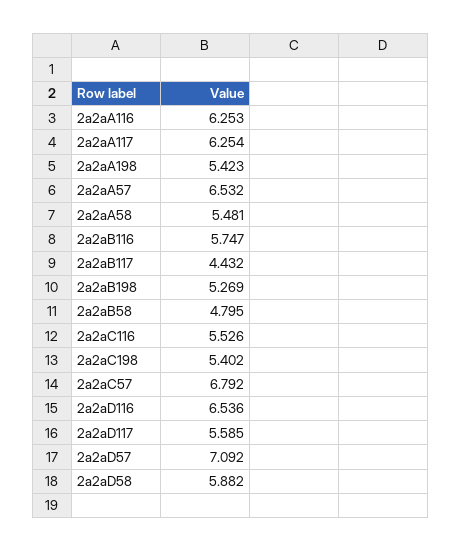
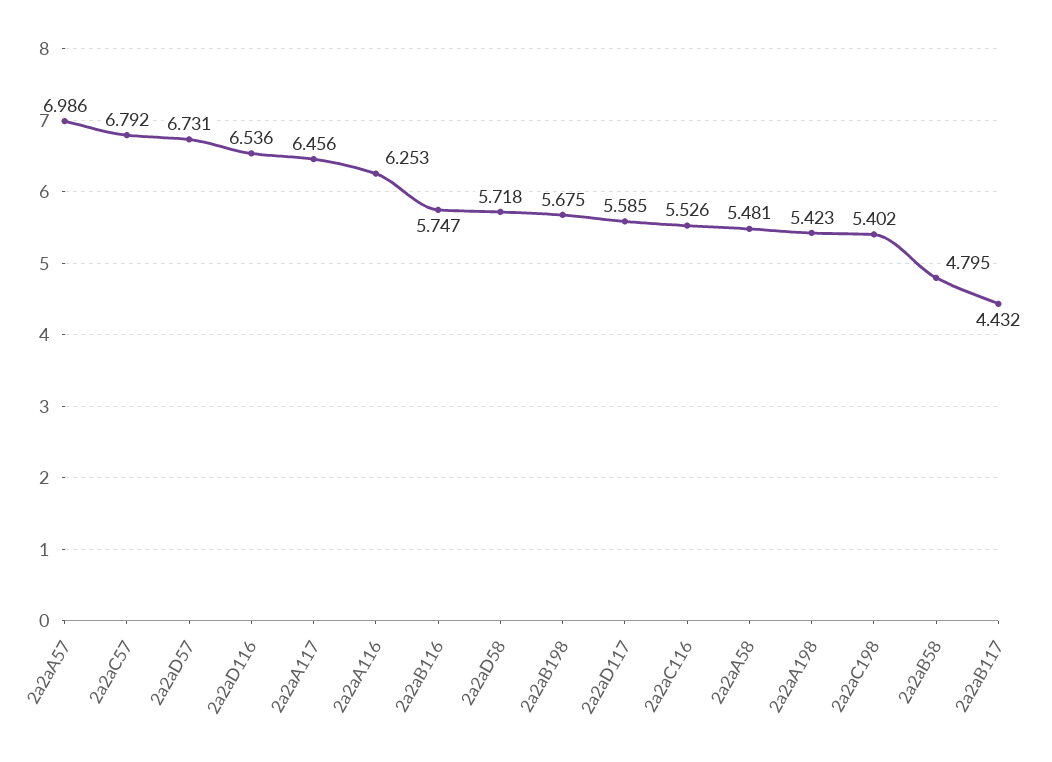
  {
    "2a2aA116": 6.253,
-   "2a2aA117": 6.254,
+   "2a2aA117": 6.456,
    "2a2aA198": 5.423,
-   "2a2aA57": 6.532,
+   "2a2aA57": 6.986,
    "2a2aA58": 5.481,
    "2a2aB116": 5.747,
    "2a2aB117": 4.432,
-   "2a2aB198": 5.269,
+   "2a2aB198": 5.675,
    "2a2aB58": 4.795,
    "2a2aC116": 5.526,
    "2a2aC198": 5.402,
    "2a2aC57": 6.792,
    "2a2aD116": 6.536,
    "2a2aD117": 5.585,
-   "2a2aD57": 7.092,
+   "2a2aD57": 6.731,
-   "2a2aD58": 5.882
+   "2a2aD58": 5.718
  }

